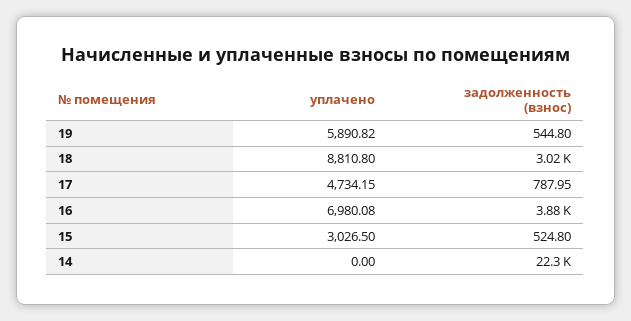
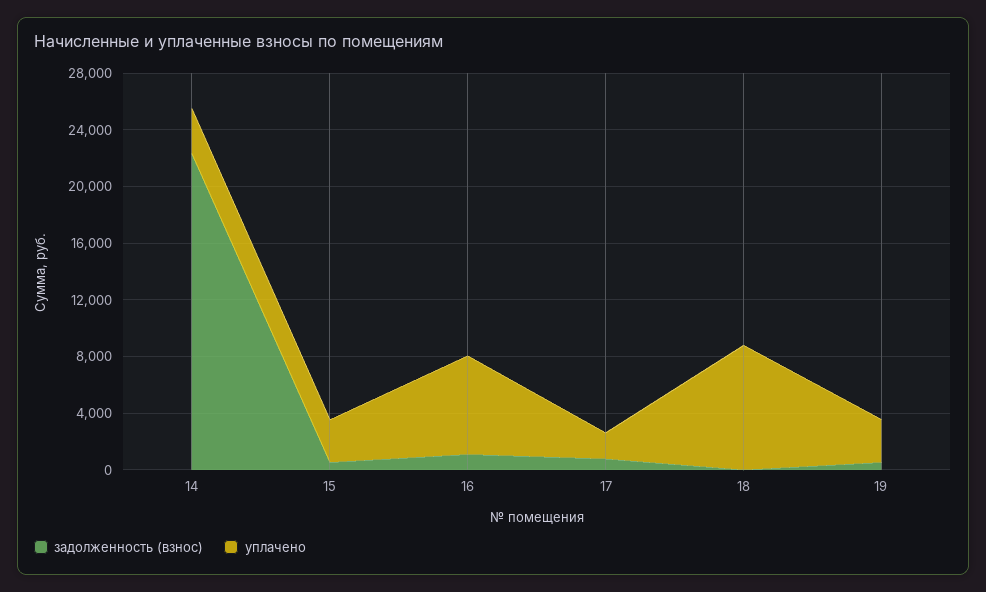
  {
    "уплачено": {
-     "19": 5890.82,
+     "19": 3000,
      "18": 8810.8,
-     "17": 4734.15,
+     "17": 2000,
      "16": 6980.08,
      "15": 3026.5,
-     "14": 0
+     "14": 3000
    },
    "задолженность (взнос)": {
      "19": 544.8,
-     "18": 3020,
+     "18": 0,
      "17": 787.95,
-     "16": 3880,
+     "16": 1000,
      "15": 524.8,
      "14": 22300
    }
  }

